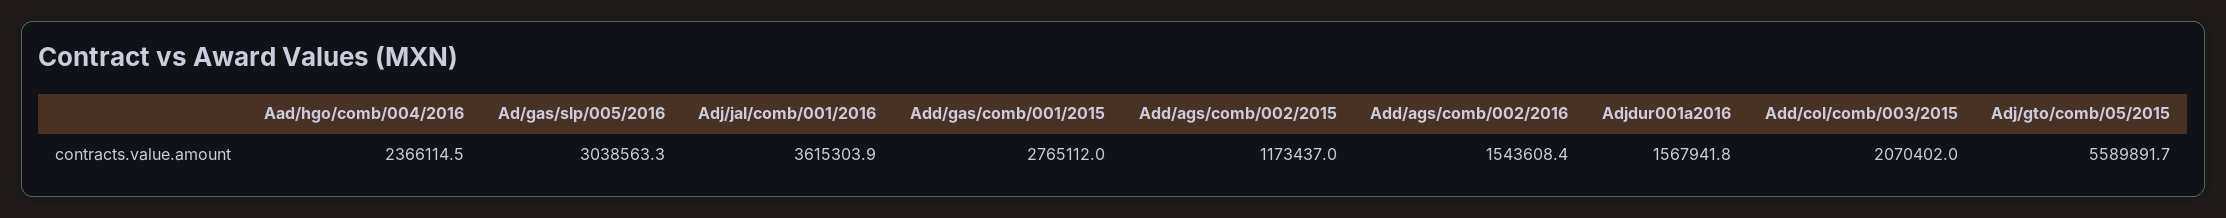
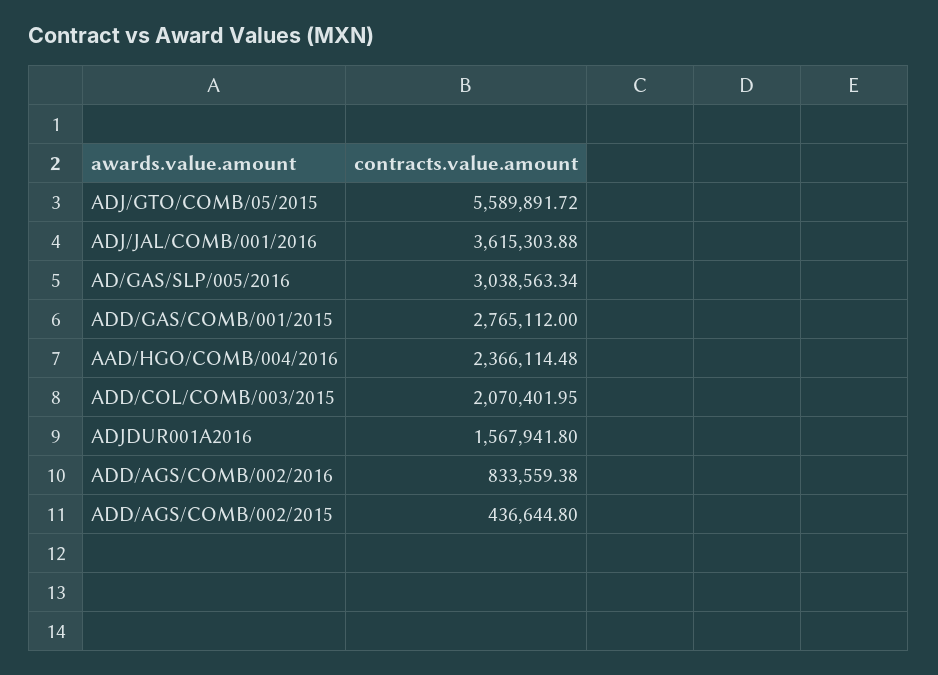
  {
    "Aad/hgo/comb/004/2016": 2366114.48,
    "Ad/gas/slp/005/2016": 3038563.34,
    "Adj/jal/comb/001/2016": 3615303.88,
    "Add/gas/comb/001/2015": 2765112,
-   "Add/ags/comb/002/2015": 1173437,
+   "Add/ags/comb/002/2015": 436644.8,
-   "Add/ags/comb/002/2016": 1543608.4,
+   "Add/ags/comb/002/2016": 833559.38,
    "Adjdur001a2016": 1567941.8,
    "Add/col/comb/003/2015": 2070401.95,
    "Adj/gto/comb/05/2015": 5589891.72
  }

